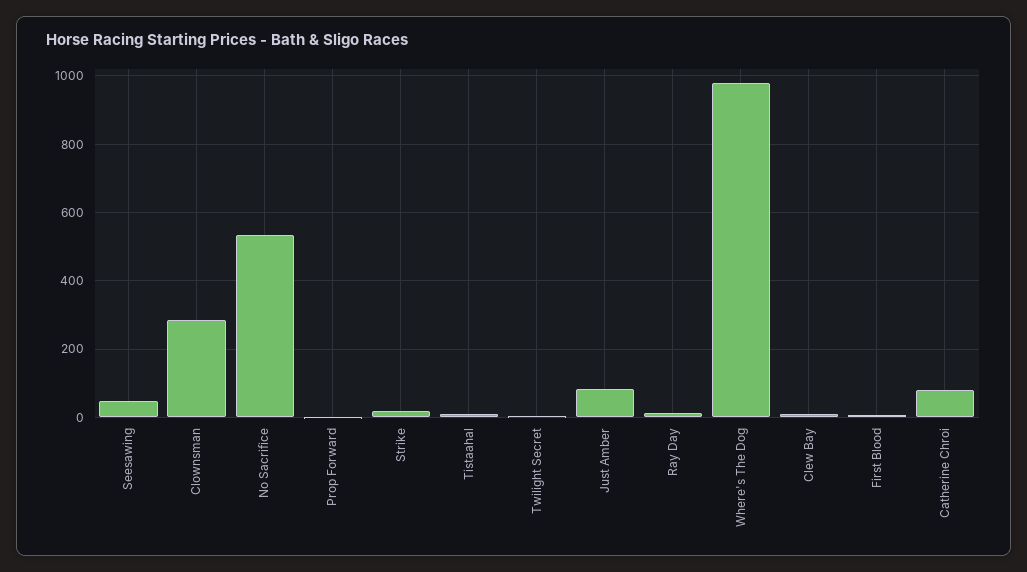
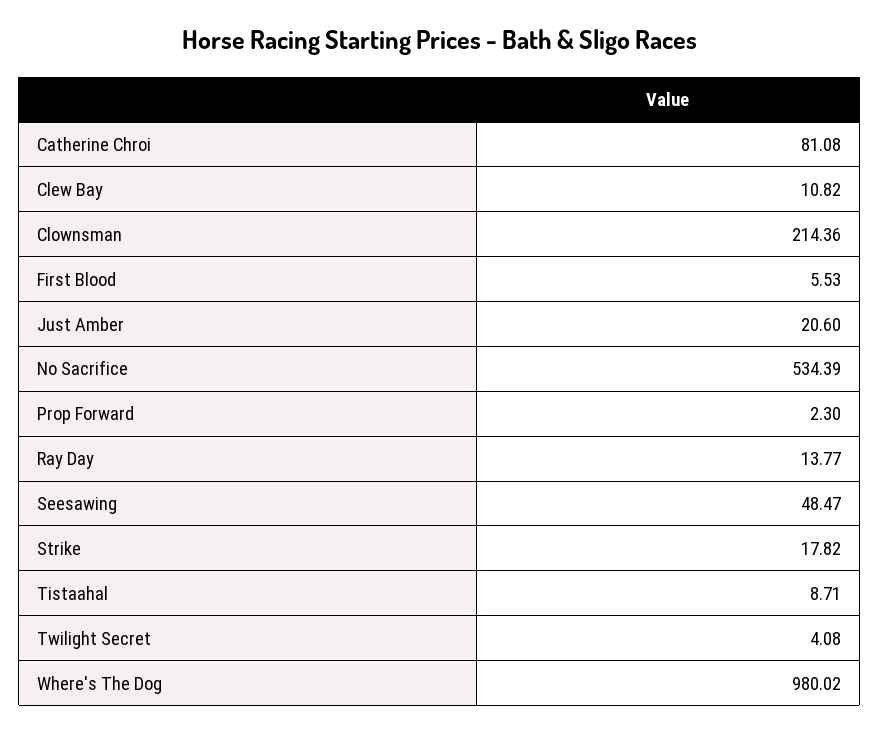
  {
    "Seesawing": 48.47,
-   "Clownsman": 280,
+   "Clownsman": 214.36,
    "No Sacrifice": 534.39,
    "Prop Forward": 2.3,
    "Strike": 17.82,
    "Tistaahal": 8.71,
    "Twilight Secret": 4.08,
-   "Just Amber": 80,
+   "Just Amber": 20.6,
    "Ray Day": 13.77,
    "Where's The Dog": 980.02,
    "Clew Bay": 10.82,
    "First Blood": 5.53,
    "Catherine Chroi": 81.08
  }

